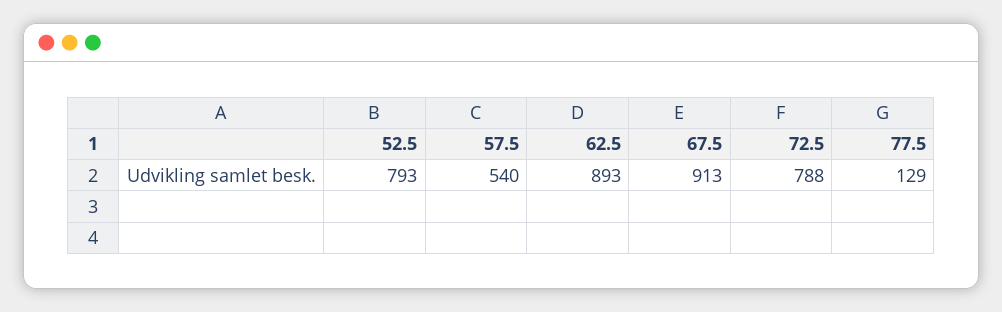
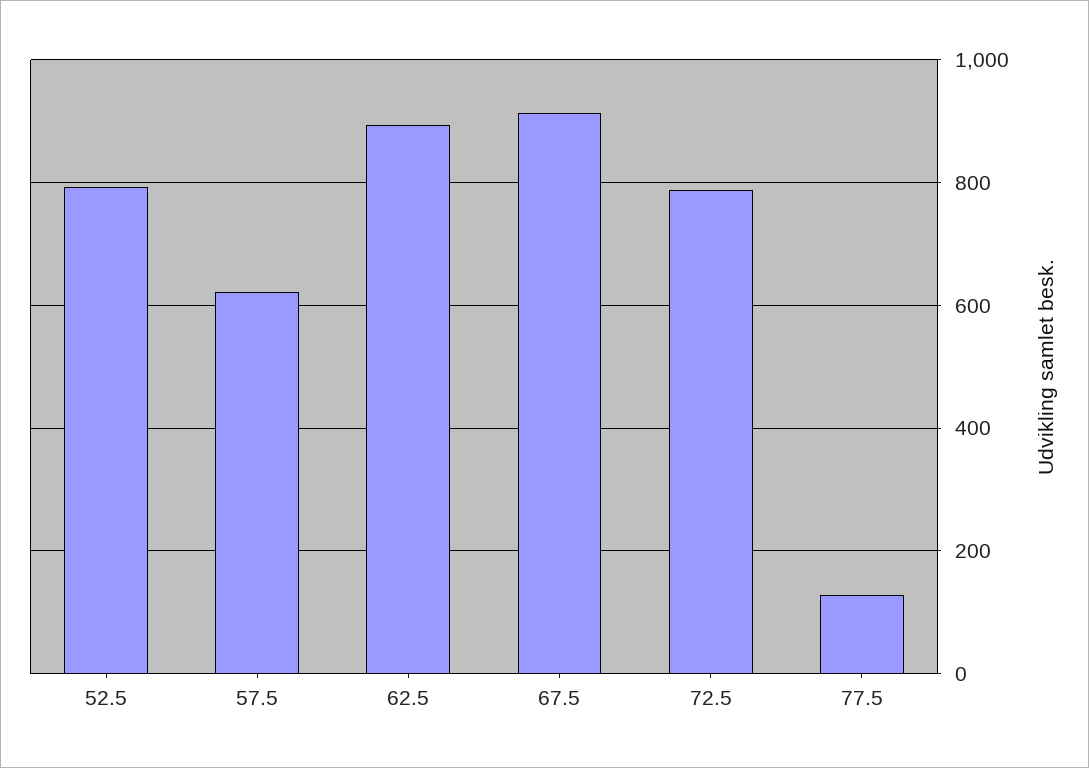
  {
    "52.5": 793,
-   "57.5": 540,
+   "57.5": 620,
    "62.5": 893,
    "67.5": 913,
    "72.5": 788,
    "77.5": 129
  }

